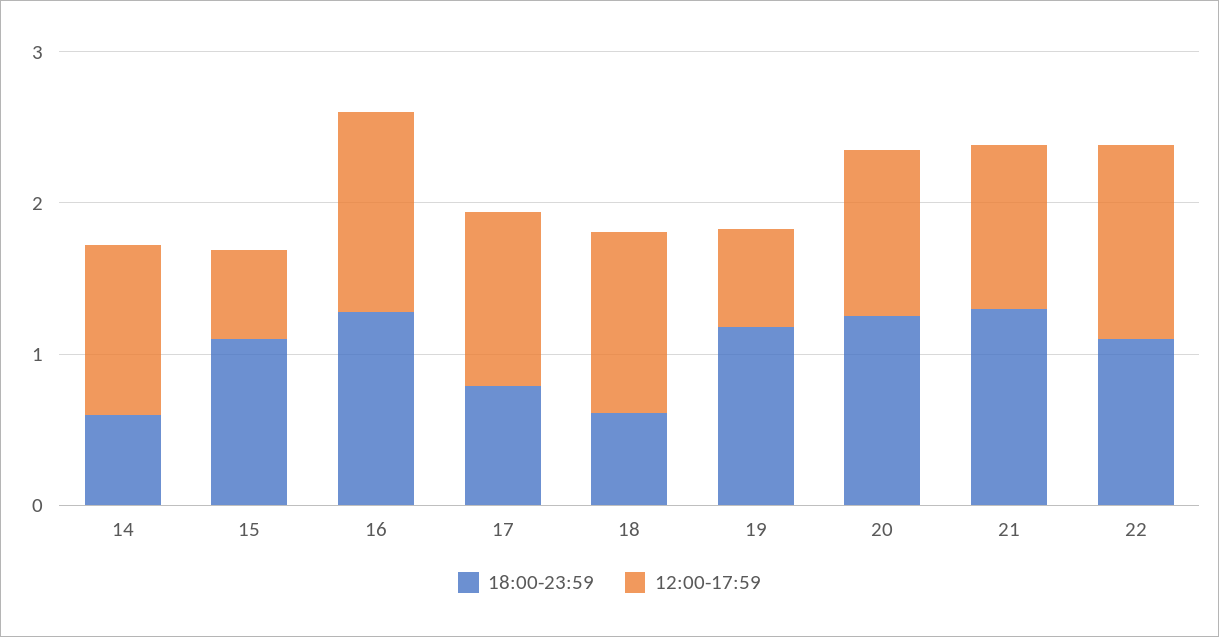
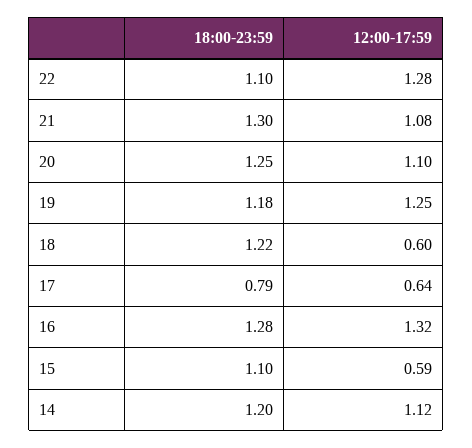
  {
    "18:00-23:59": {
-     "14": 0.6,
+     "14": 1.2,
      "15": 1.1,
      "16": 1.28,
      "17": 0.79,
-     "18": 0.6,
+     "18": 1.22,
      "19": 1.18,
      "20": 1.25,
      "21": 1.3,
      "22": 1.1
    },
    "12:00-17:59": {
      "14": 1.12,
      "15": 0.59,
      "16": 1.32,
-     "17": 1.2,
+     "17": 0.64,
-     "18": 1.2,
+     "18": 0.6,
-     "19": 0.6,
+     "19": 1.25,
      "20": 1.1,
      "21": 1.08,
      "22": 1.28
    }
  }

